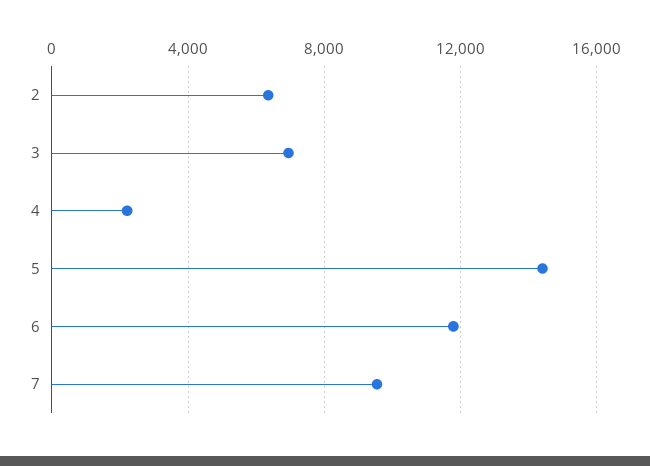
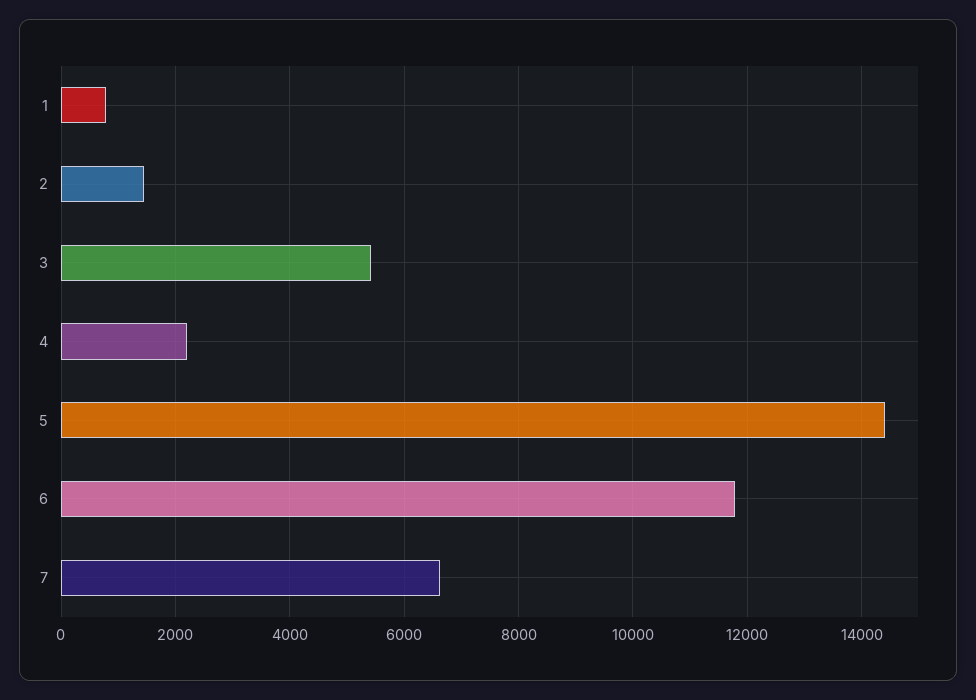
  {
-   "2": 6500,
+   "2": 1400,
-   "3": 7000,
+   "3": 5400,
    "4": 2200,
    "5": 14400,
    "6": 11800,
-   "7": 9500
+   "7": 6600,
+   "1": 800
  }

